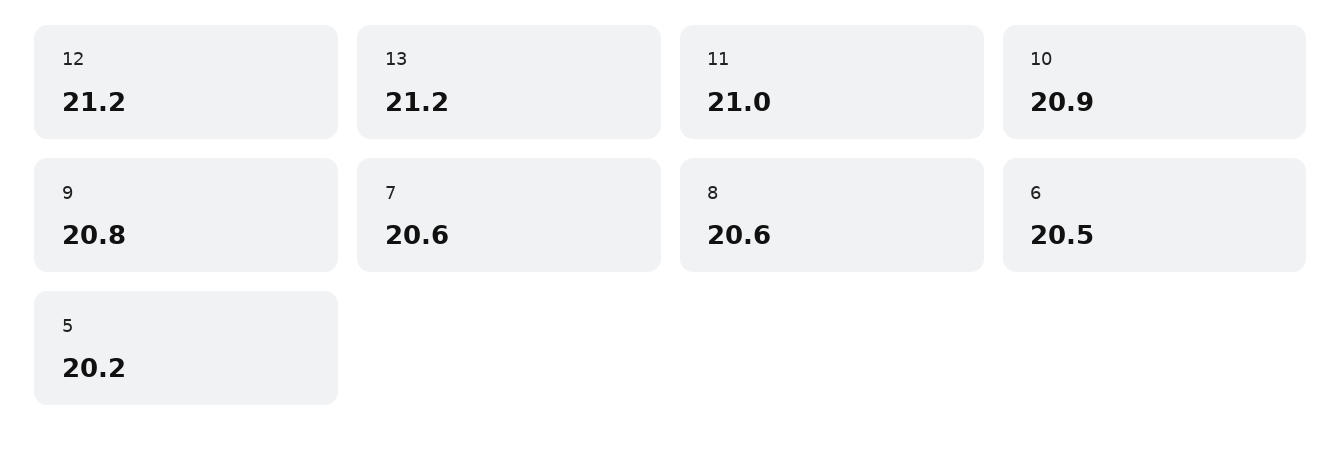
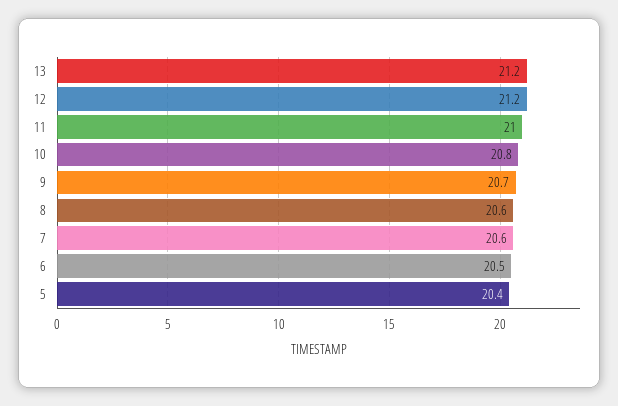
  {
    "12": 21.2,
    "13": 21.2,
    "11": 21,
-   "10": 20.9,
+   "10": 20.8,
-   "9": 20.8,
+   "9": 20.7,
    "7": 20.6,
    "8": 20.6,
    "6": 20.5,
-   "5": 20.2
+   "5": 20.4
  }

